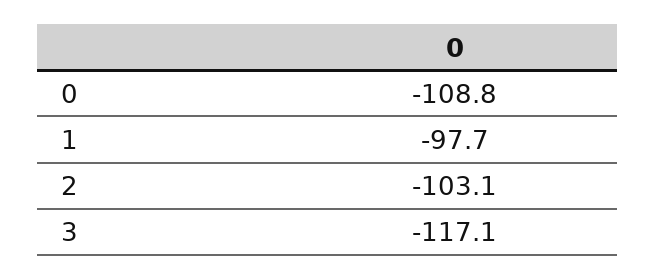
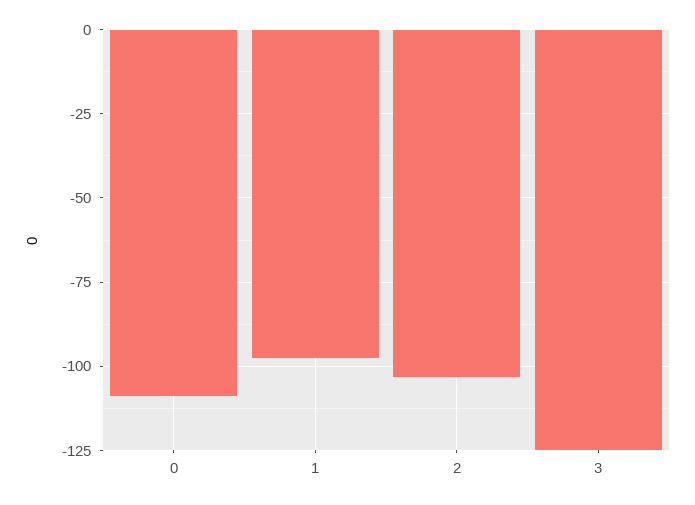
  {
    "0": -108.8,
    "1": -97.7,
    "2": -103.1,
-   "3": -117.1
+   "3": -125
  }

